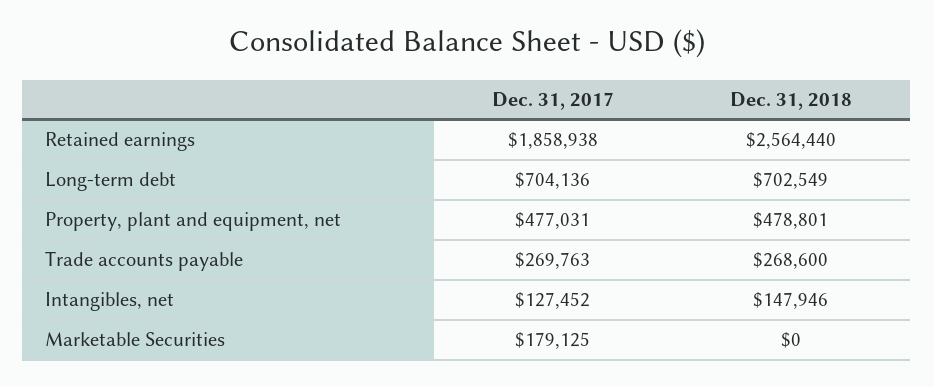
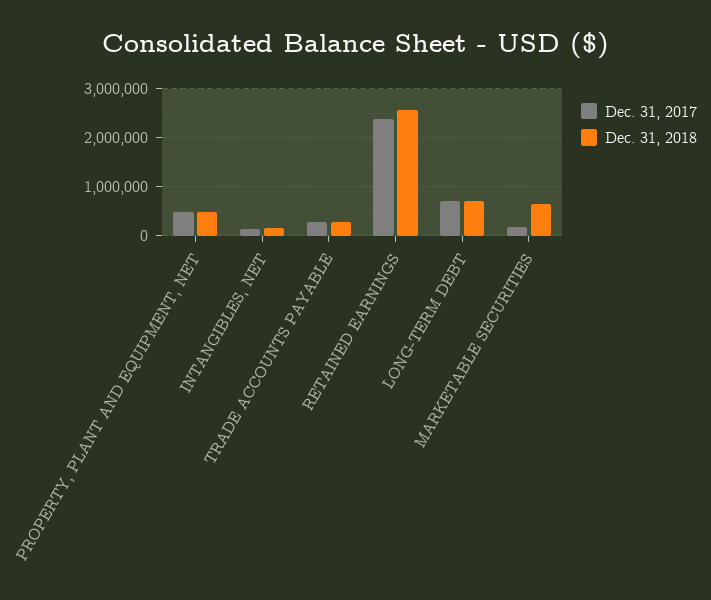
  {
    "Dec. 31, 2017": {
-     "Retained earnings": 1858938,
+     "Retained earnings": 2400000,
      "Long-term debt": 704136,
      "Property, plant and equipment, net": 477031,
      "Trade accounts payable": 269763,
      "Intangibles, net": 127452,
      "Marketable Securities": 179125
    },
    "Dec. 31, 2018": {
      "Retained earnings": 2564440,
      "Long-term debt": 702549,
      "Property, plant and equipment, net": 478801,
      "Trade accounts payable": 268600,
      "Intangibles, net": 147946,
-     "Marketable Securities": 0
+     "Marketable Securities": 600000
    }
  }

